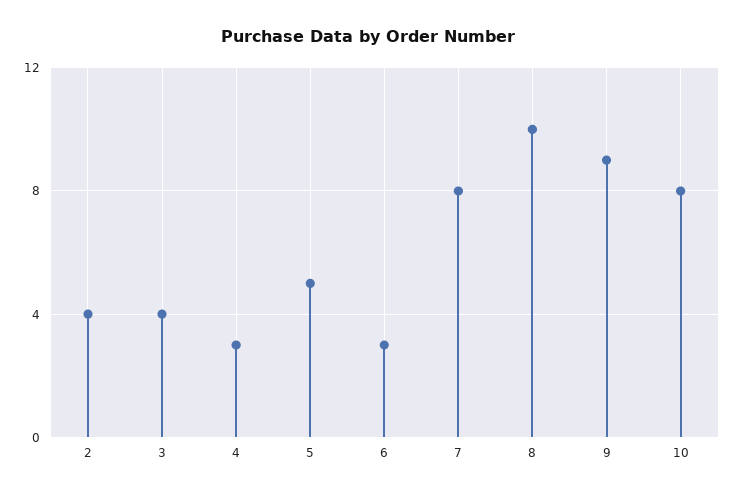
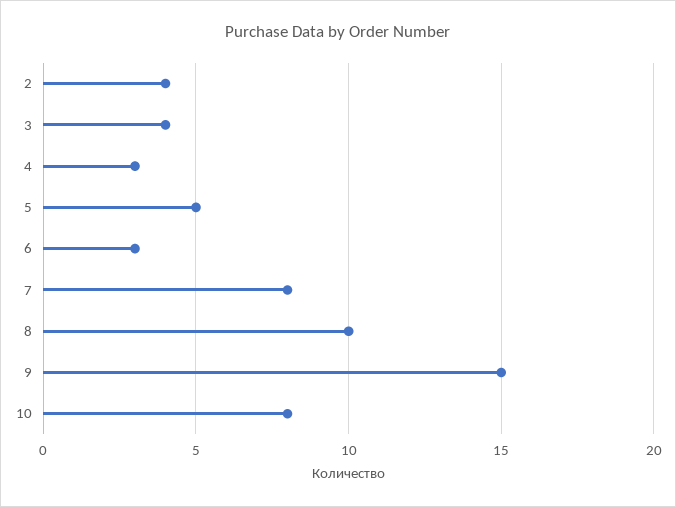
  {
    "2": 4,
    "3": 4,
    "4": 3,
    "5": 5,
    "6": 3,
    "7": 8,
    "8": 10,
-   "9": 9,
+   "9": 15,
    "10": 8
  }

